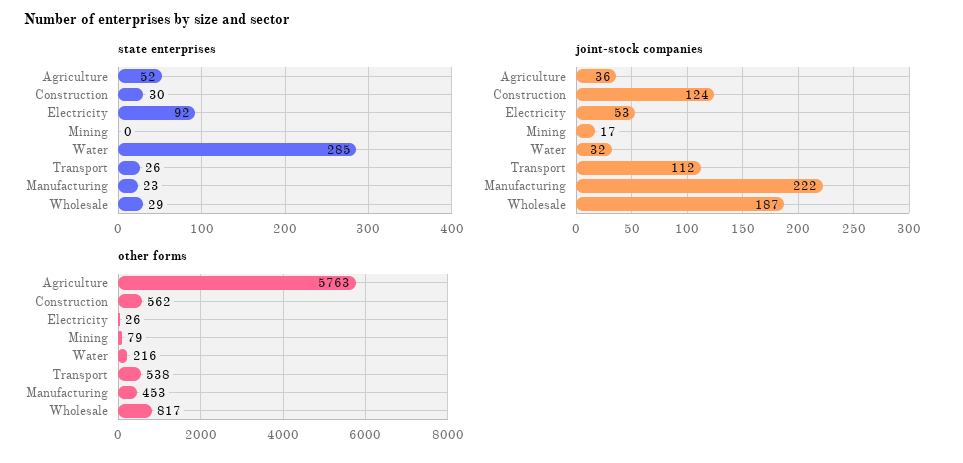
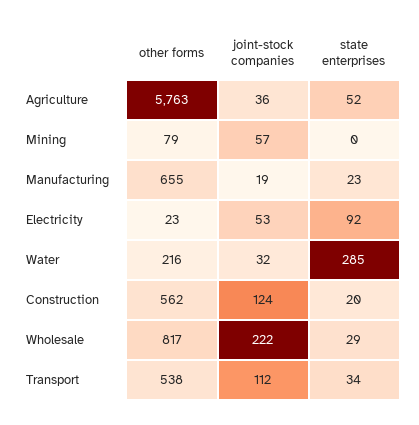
  {
    "state enterprises": {
      "Agriculture": 52,
-     "Construction": 30,
+     "Construction": 20,
      "Electricity": 92,
      "Mining": 0,
      "Water": 285,
-     "Transport": 26,
+     "Transport": 34,
      "Manufacturing": 23,
      "Wholesale": 29
    },
    "joint-stock companies": {
      "Agriculture": 36,
      "Construction": 124,
      "Electricity": 53,
-     "Mining": 17,
+     "Mining": 57,
      "Water": 32,
      "Transport": 112,
-     "Manufacturing": 222,
+     "Manufacturing": 19,
-     "Wholesale": 187
+     "Wholesale": 222
    },
    "other forms": {
      "Agriculture": 5763,
      "Construction": 562,
-     "Electricity": 26,
+     "Electricity": 23,
      "Mining": 79,
      "Water": 216,
      "Transport": 538,
-     "Manufacturing": 453,
+     "Manufacturing": 655,
      "Wholesale": 817
    }
  }

